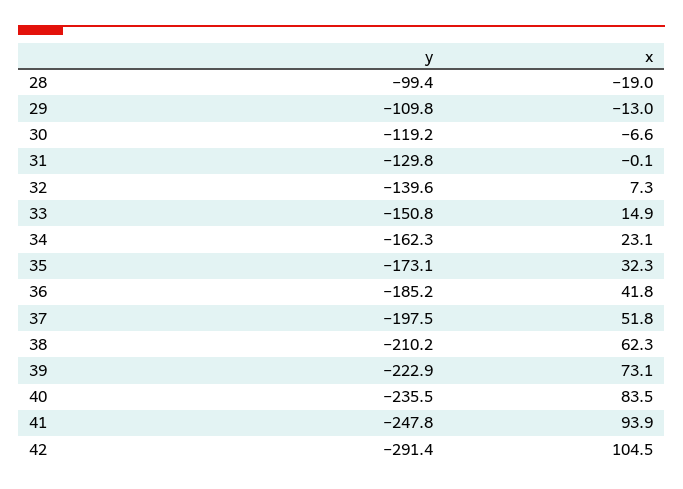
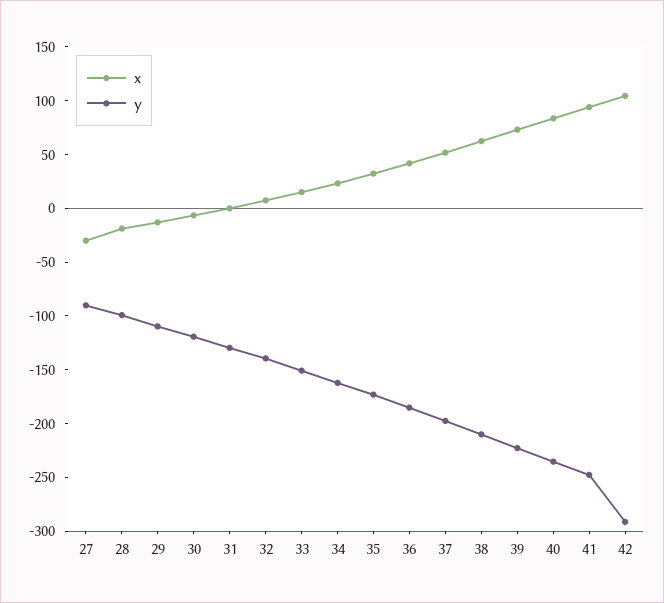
  {
    "y": {
      "28": -99.4,
      "29": -109.8,
      "30": -119.2,
      "31": -129.8,
      "32": -139.6,
      "33": -150.8,
      "34": -162.3,
      "35": -173.1,
      "36": -185.2,
      "37": -197.5,
      "38": -210.2,
      "39": -222.9,
      "40": -235.5,
      "41": -247.8,
-     "42": -291.4
+     "42": -291.4,
+     "27": -90
    },
    "x": {
      "28": -19,
      "29": -13,
      "30": -6.6,
      "31": -0.1,
      "32": 7.3,
      "33": 14.9,
      "34": 23.1,
      "35": 32.3,
      "36": 41.8,
      "37": 51.8,
      "38": 62.3,
      "39": 73.1,
      "40": 83.5,
      "41": 93.9,
-     "42": 104.5
+     "42": 104.5,
+     "27": -30
    }
  }

